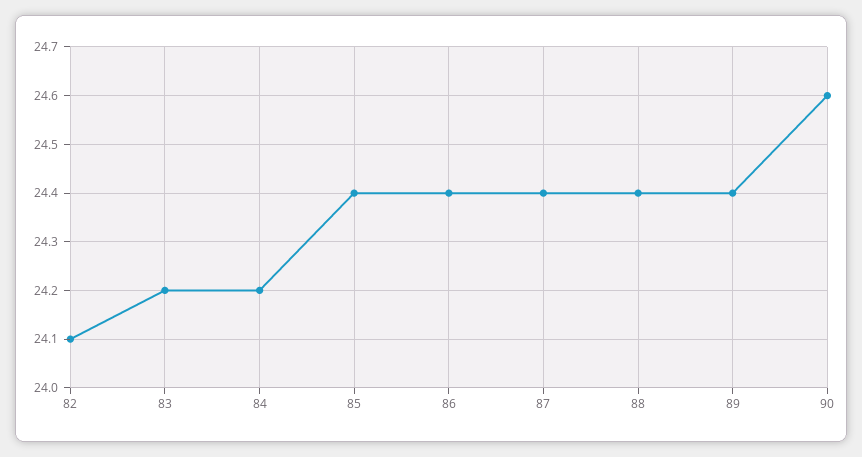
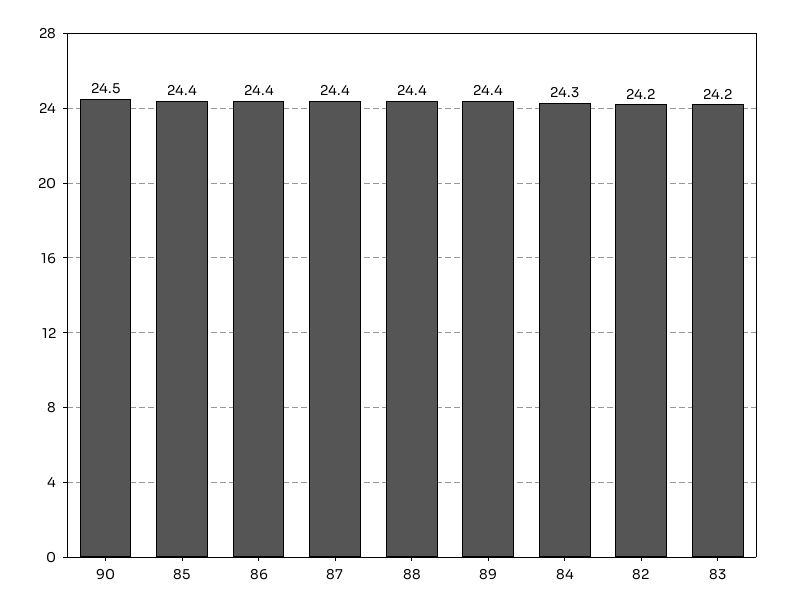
  {
-   "82": 24.1,
+   "82": 24.2,
    "83": 24.2,
-   "84": 24.2,
+   "84": 24.3,
    "85": 24.4,
    "86": 24.4,
    "87": 24.4,
    "88": 24.4,
    "89": 24.4,
-   "90": 24.6
+   "90": 24.5
  }

